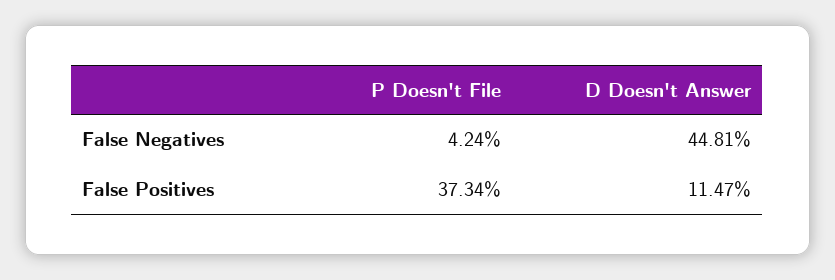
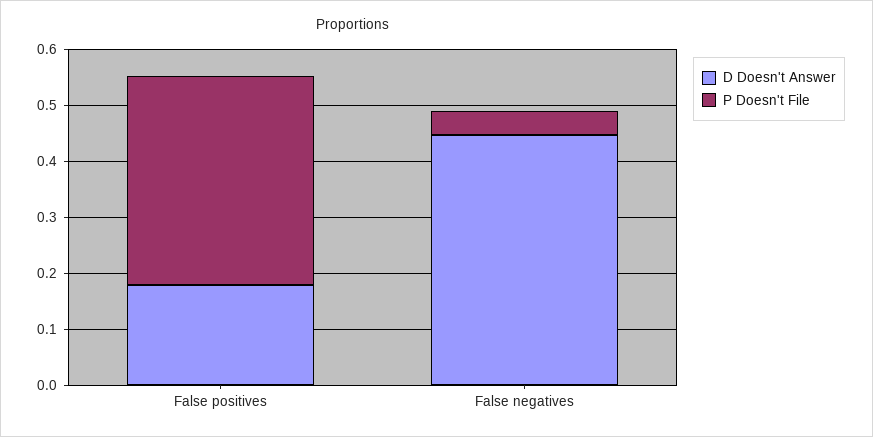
  {
    "P Doesn't File": {
      "False Negatives": 0.0424,
      "False Positives": 0.3734
    },
    "D Doesn't Answer": {
      "False Negatives": 0.4481,
-     "False Positives": 0.1147
+     "False Positives": 0.18
    }
  }

